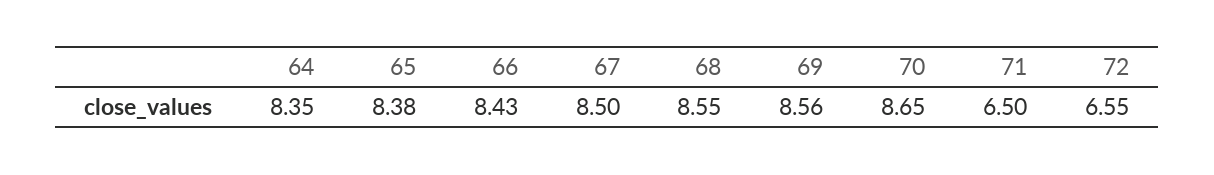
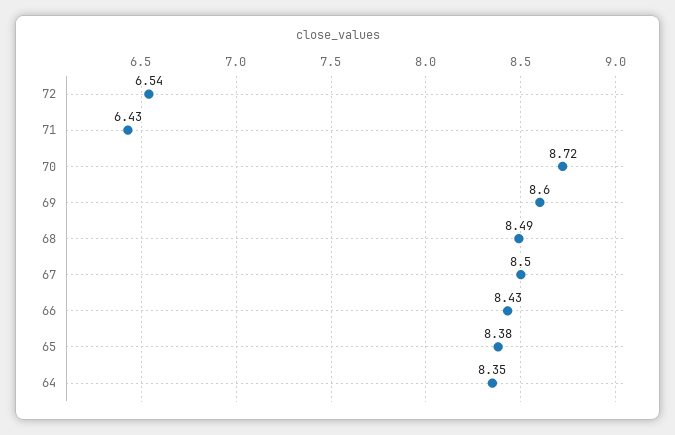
  {
    "64": 8.35,
    "65": 8.38,
    "66": 8.43,
    "67": 8.5,
-   "68": 8.55,
+   "68": 8.49,
-   "69": 8.56,
+   "69": 8.6,
-   "70": 8.65,
+   "70": 8.72,
-   "71": 6.5,
+   "71": 6.43,
-   "72": 6.55
+   "72": 6.54
  }

